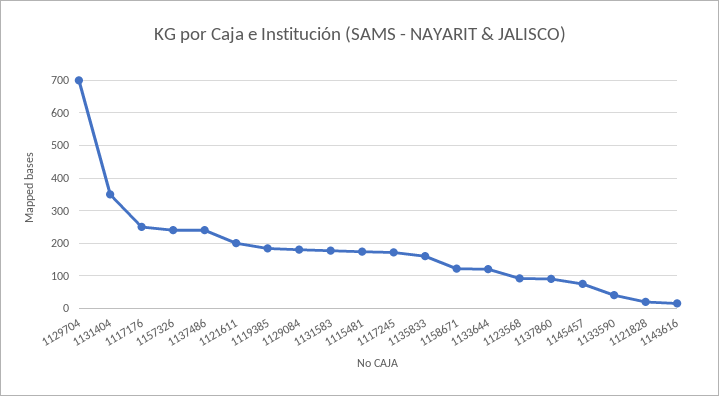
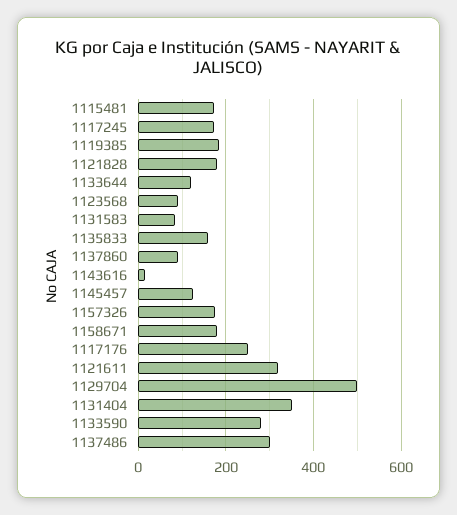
  {
-   "1129704": 700,
+   "1129704": 500,
    "1131404": 360,
    "1117176": 260,
-   "1157326": 240,
+   "1157326": 180,
-   "1137486": 240,
+   "1137486": 300,
-   "1121611": 200,
+   "1121611": 320,
    "1119385": 180,
-   "1129084": 180,
-   "1131583": 180,
+   "1131583": 80,
    "1115481": 180,
    "1117245": 180,
    "1135833": 160,
-   "1158671": 120,
+   "1158671": 180,
    "1133644": 120,
    "1123568": 100,
    "1137860": 100,
-   "1145457": 80,
+   "1145457": 120,
-   "1133590": 40,
+   "1133590": 280,
-   "1121828": 20,
+   "1121828": 180,
    "1143616": 20
  }

